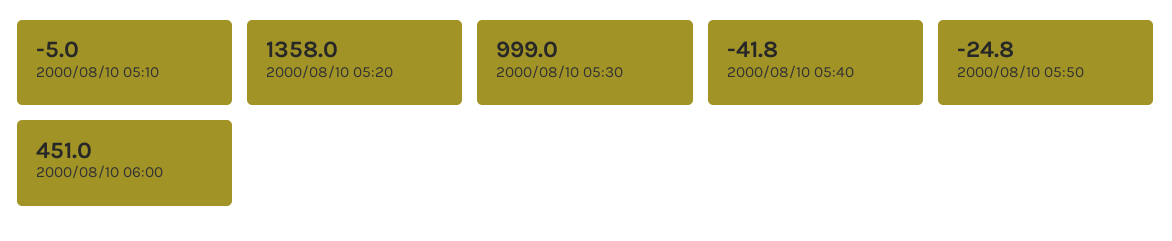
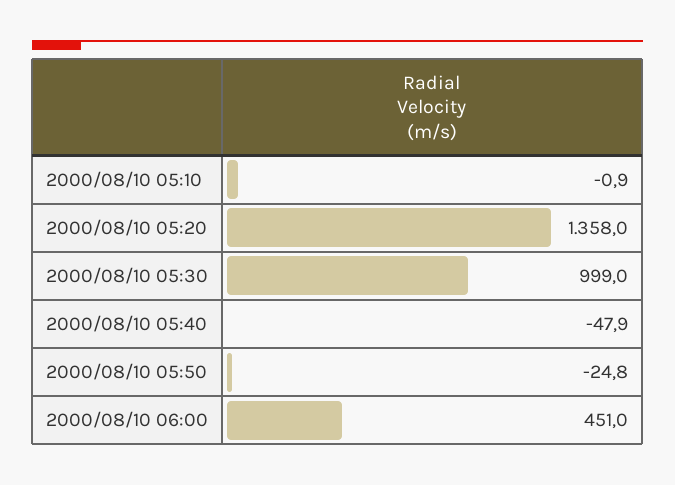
  {
-   "2000/08/10 05:10": -5,
+   "2000/08/10 05:10": -0.9,
    "2000/08/10 05:20": 1358,
    "2000/08/10 05:30": 999,
-   "2000/08/10 05:40": -41.8,
+   "2000/08/10 05:40": -47.9,
    "2000/08/10 05:50": -24.8,
    "2000/08/10 06:00": 451
  }

